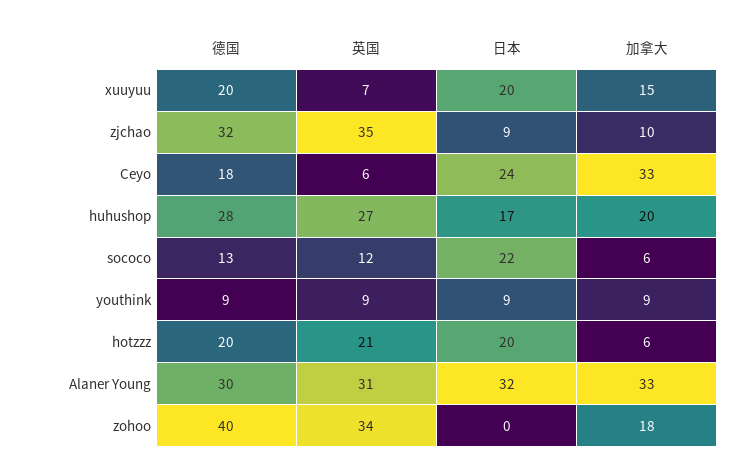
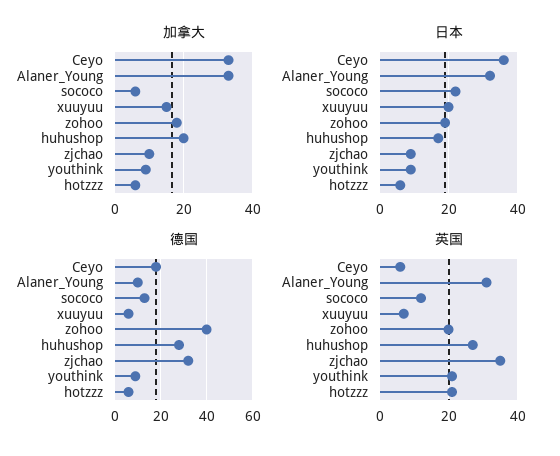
  {
    "德国": {
-     "xuuyuu": 20,
+     "xuuyuu": 5,
      "zjchao": 32,
      "Ceyo": 18,
      "huhushop": 28,
      "sococo": 13,
      "youthink": 9,
-     "hotzzz": 20,
+     "hotzzz": 5,
-     "Alaner Young": 30,
+     "Alaner Young": 10,
      "zohoo": 40
    },
    "英国": {
      "xuuyuu": 7,
      "zjchao": 35,
      "Ceyo": 6,
      "huhushop": 27,
      "sococo": 12,
-     "youthink": 9,
+     "youthink": 20,
      "hotzzz": 21,
      "Alaner Young": 31,
-     "zohoo": 34
+     "zohoo": 20
    },
    "日本": {
      "xuuyuu": 20,
      "zjchao": 9,
-     "Ceyo": 24,
+     "Ceyo": 35,
      "huhushop": 17,
      "sococo": 22,
      "youthink": 9,
-     "hotzzz": 20,
+     "hotzzz": 5,
      "Alaner Young": 32,
-     "zohoo": 0
+     "zohoo": 20
    },
    "加拿大": {
      "xuuyuu": 15,
      "zjchao": 10,
      "Ceyo": 33,
      "huhushop": 20,
      "sococo": 6,
      "youthink": 9,
      "hotzzz": 6,
      "Alaner Young": 33,
      "zohoo": 18
    }
  }

